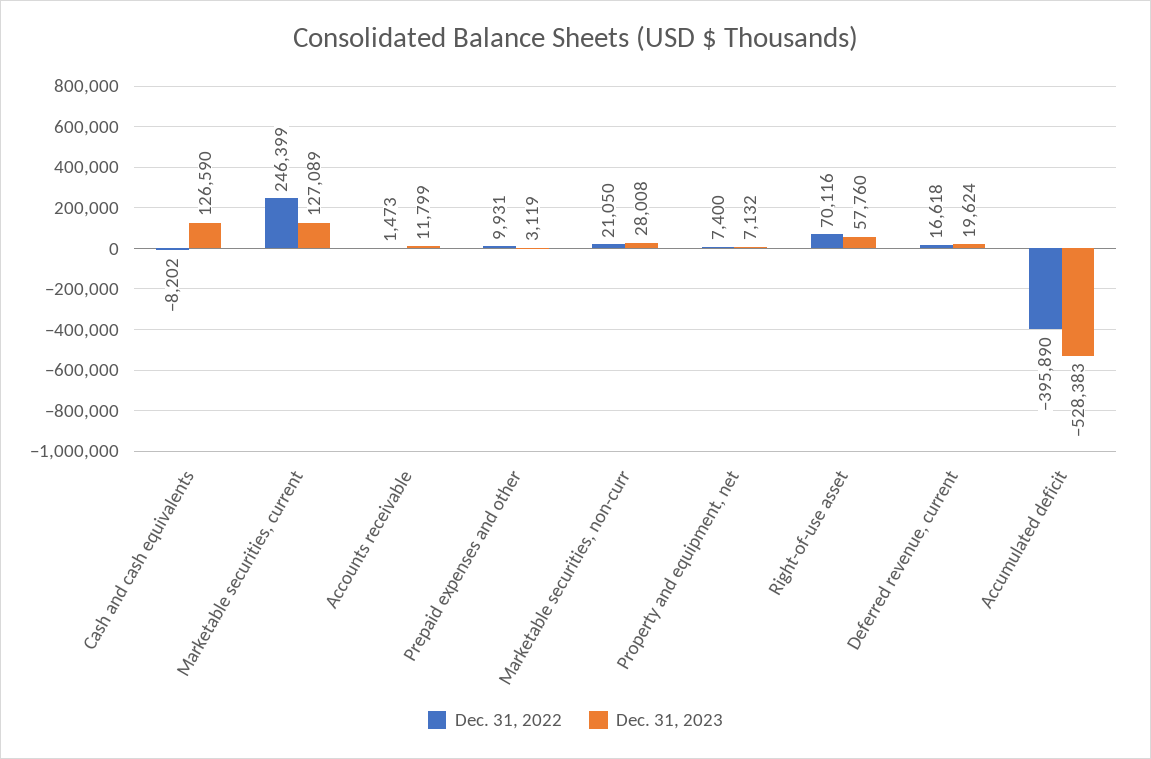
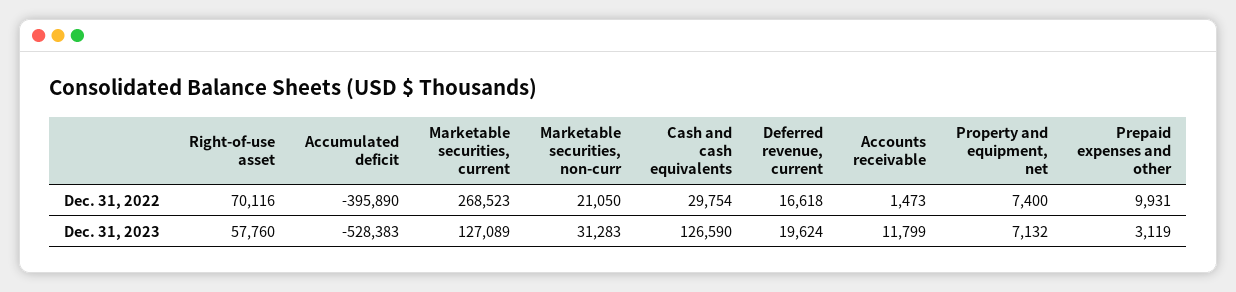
  {
    "Dec. 31, 2022": {
-     "Cash and cash equivalents": -8202,
+     "Cash and cash equivalents": 29754,
-     "Marketable securities, current": 246399,
+     "Marketable securities, current": 268523,
      "Accounts receivable": 1473,
      "Prepaid expenses and other": 9931,
      "Marketable securities, non-curr": 21050,
      "Property and equipment, net": 7400,
      "Right-of-use asset": 70116,
      "Deferred revenue, current": 16618,
      "Accumulated deficit": -395890
    },
    "Dec. 31, 2023": {
      "Cash and cash equivalents": 126590,
      "Marketable securities, current": 127089,
      "Accounts receivable": 11799,
      "Prepaid expenses and other": 3119,
-     "Marketable securities, non-curr": 28008,
+     "Marketable securities, non-curr": 31283,
      "Property and equipment, net": 7132,
      "Right-of-use asset": 57760,
      "Deferred revenue, current": 19624,
      "Accumulated deficit": -528383
    }
  }

